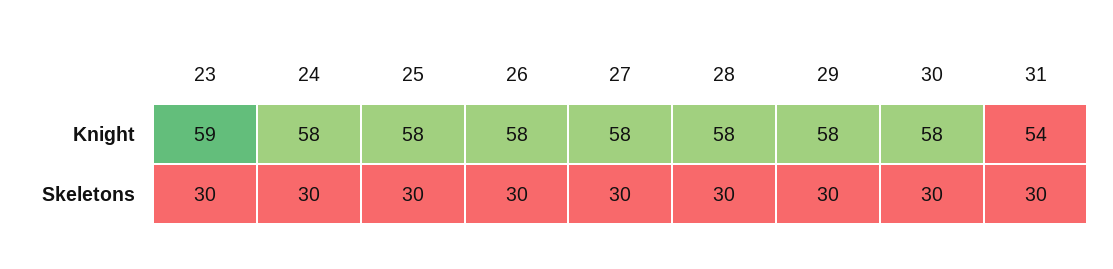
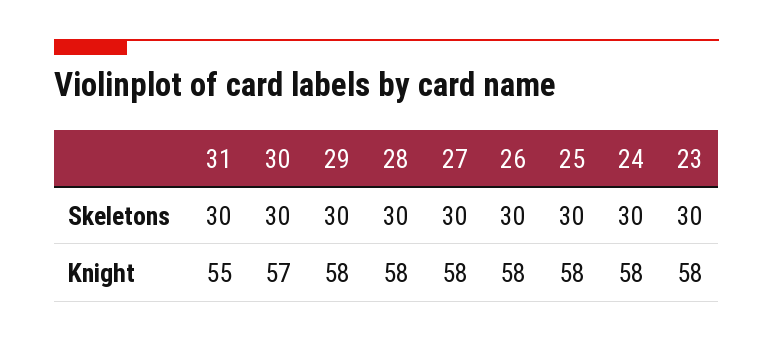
  {
    "23": {
-     "Knight": 59,
+     "Knight": 58,
      "Skeletons": 30
    },
    "24": {
      "Knight": 58,
      "Skeletons": 30
    },
    "25": {
      "Knight": 58,
      "Skeletons": 30
    },
    "26": {
      "Knight": 58,
      "Skeletons": 30
    },
    "27": {
      "Knight": 58,
      "Skeletons": 30
    },
    "28": {
      "Knight": 58,
      "Skeletons": 30
    },
    "29": {
      "Knight": 58,
      "Skeletons": 30
    },
    "30": {
-     "Knight": 58,
+     "Knight": 57,
      "Skeletons": 30
    },
    "31": {
-     "Knight": 54,
+     "Knight": 55,
      "Skeletons": 30
    }
  }

